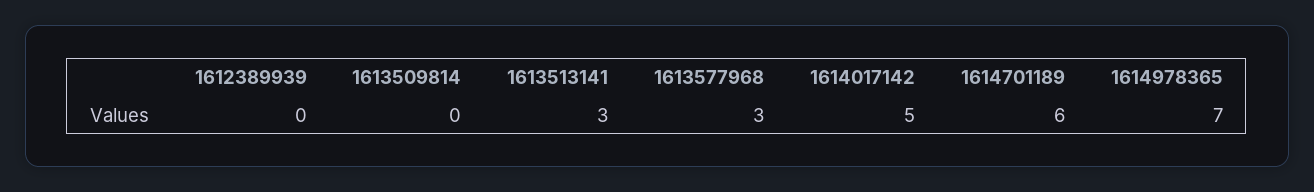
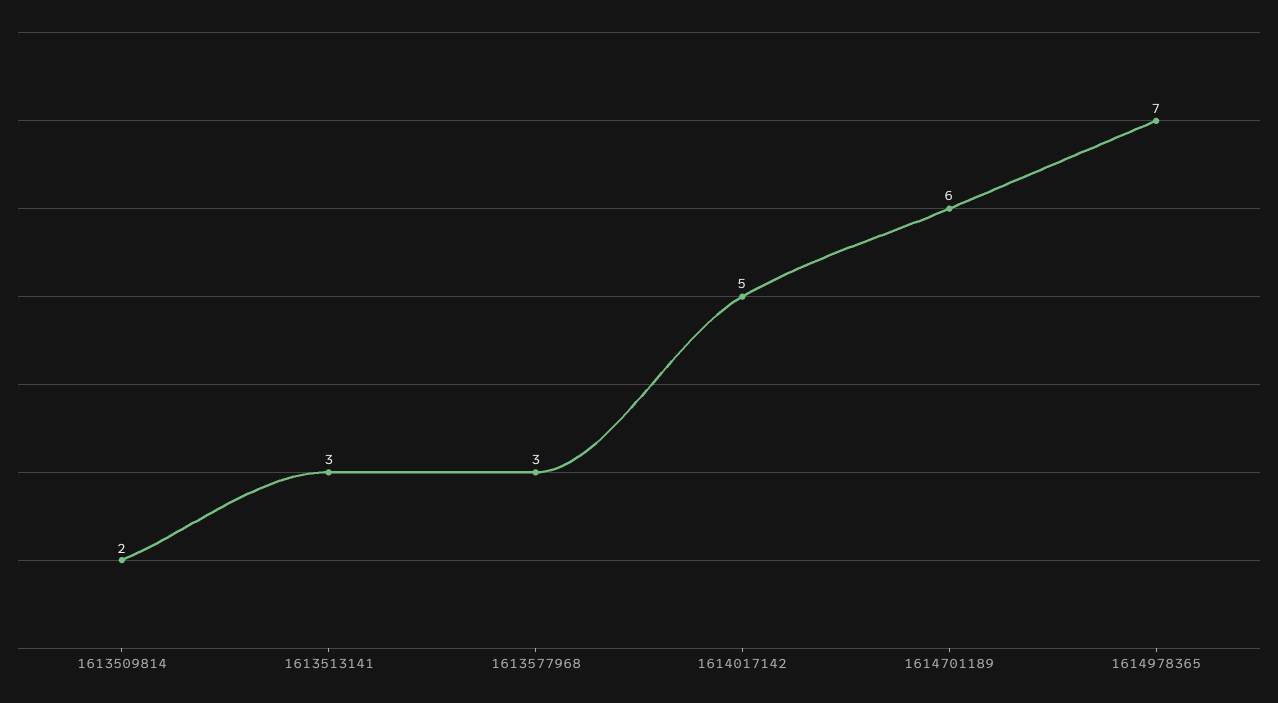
  {
-   "1612389939": 0,
-   "1613509814": 0,
+   "1613509814": 2,
    "1613513141": 3,
    "1613577968": 3,
    "1614017142": 5,
    "1614701189": 6,
    "1614978365": 7
  }

